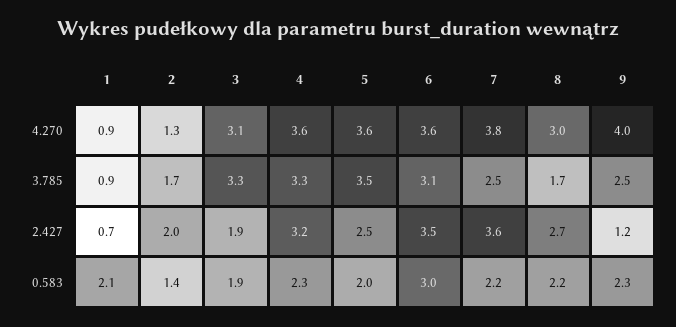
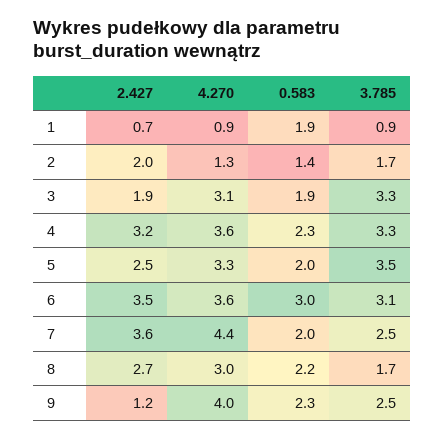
  {
    "1": {
      "4.270": 0.9,
      "3.785": 0.9,
      "2.427": 0.7,
-     "0.583": 2.1
+     "0.583": 1.9
    },
    "2": {
      "4.270": 1.3,
      "3.785": 1.7,
      "2.427": 2,
      "0.583": 1.4
    },
    "3": {
      "4.270": 3.1,
      "3.785": 3.3,
      "2.427": 1.9,
      "0.583": 1.9
    },
    "4": {
      "4.270": 3.6,
      "3.785": 3.3,
      "2.427": 3.2,
      "0.583": 2.3
    },
    "5": {
-     "4.270": 3.6,
+     "4.270": 3.3,
      "3.785": 3.5,
      "2.427": 2.5,
      "0.583": 2
    },
    "6": {
      "4.270": 3.6,
      "3.785": 3.1,
      "2.427": 3.5,
      "0.583": 3
    },
    "7": {
-     "4.270": 3.8,
+     "4.270": 4.4,
      "3.785": 2.5,
      "2.427": 3.6,
-     "0.583": 2.2
+     "0.583": 2
    },
    "8": {
      "4.270": 3,
      "3.785": 1.7,
      "2.427": 2.7,
      "0.583": 2.2
    },
    "9": {
      "4.270": 4,
      "3.785": 2.5,
      "2.427": 1.2,
      "0.583": 2.3
    }
  }

